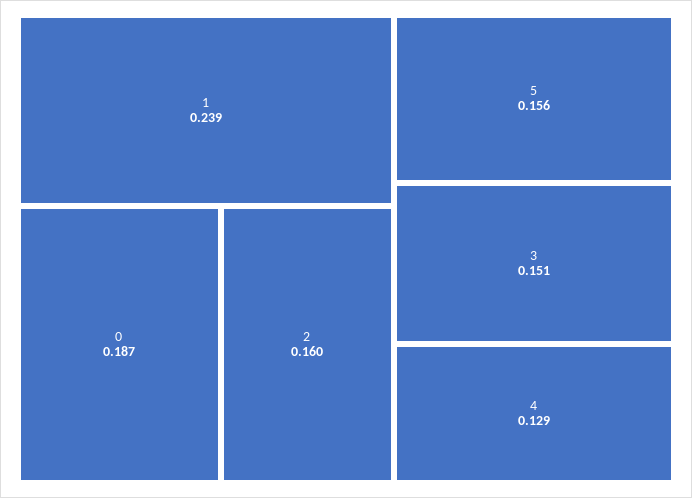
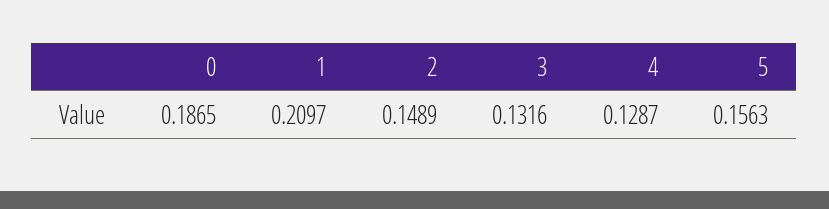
  {
-   "1": 0.239,
+   "1": 0.2097,
    "0": 0.1865,
-   "2": 0.16,
+   "2": 0.1489,
    "5": 0.1563,
-   "3": 0.151,
+   "3": 0.1316,
    "4": 0.1287
  }

